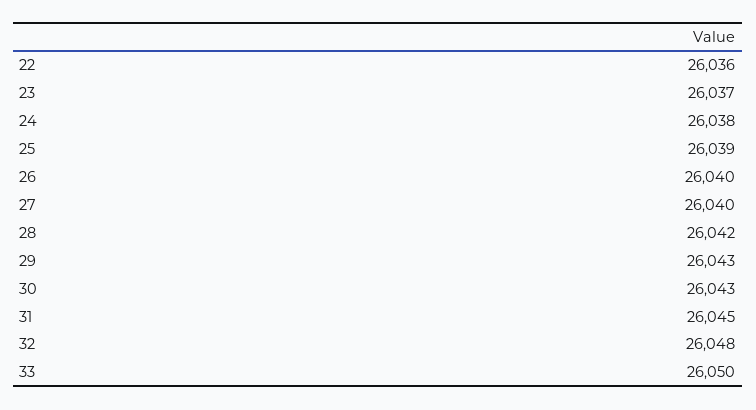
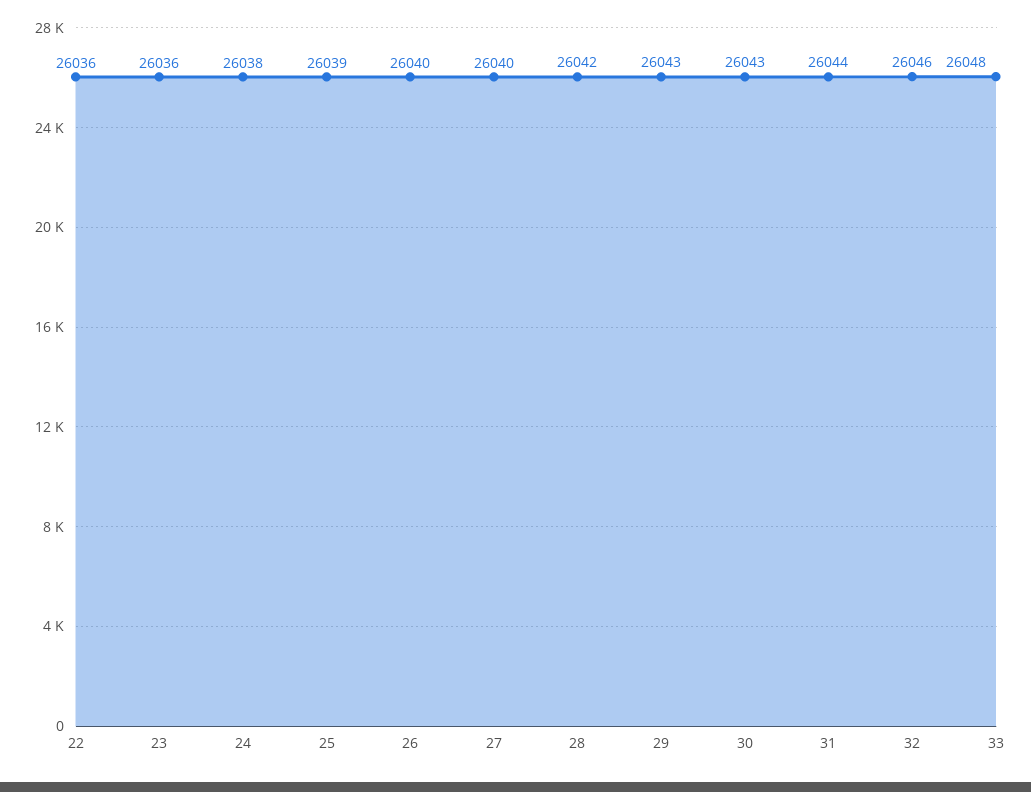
  {
    "22": 26036,
-   "23": 26037,
+   "23": 26036,
    "24": 26038,
    "25": 26039,
    "26": 26040,
    "27": 26040,
    "28": 26042,
    "29": 26043,
    "30": 26043,
-   "31": 26045,
+   "31": 26044,
-   "32": 26048,
+   "32": 26046,
-   "33": 26050
+   "33": 26048
  }

